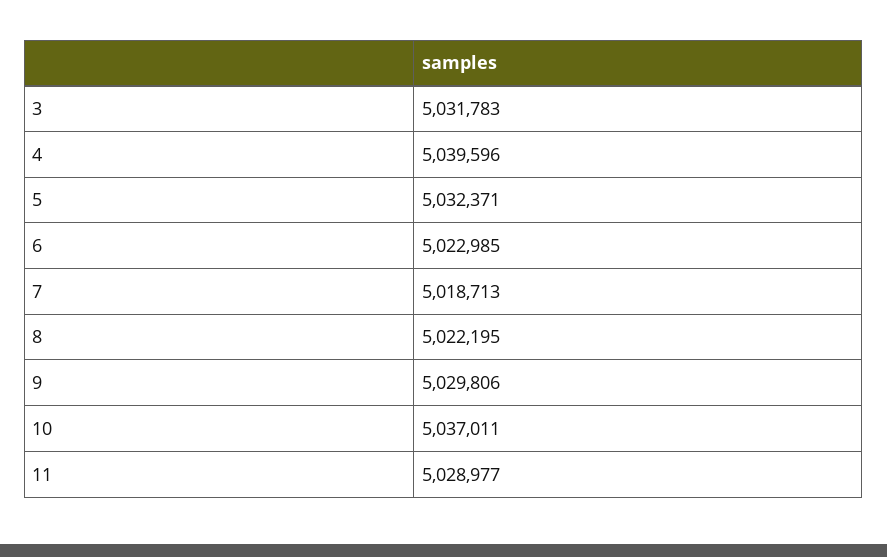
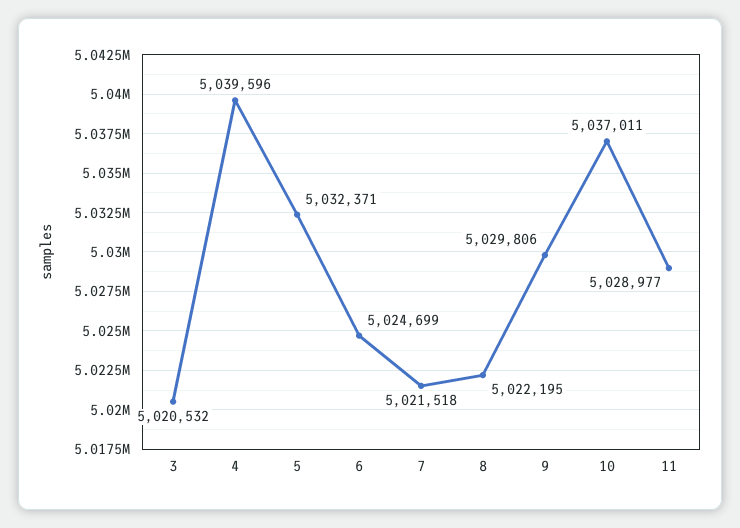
  {
-   "3": 5031783,
+   "3": 5020532,
    "4": 5039596,
    "5": 5032371,
-   "6": 5022985,
+   "6": 5024699,
-   "7": 5018713,
+   "7": 5021518,
    "8": 5022195,
    "9": 5029806,
    "10": 5037011,
    "11": 5028977
  }

